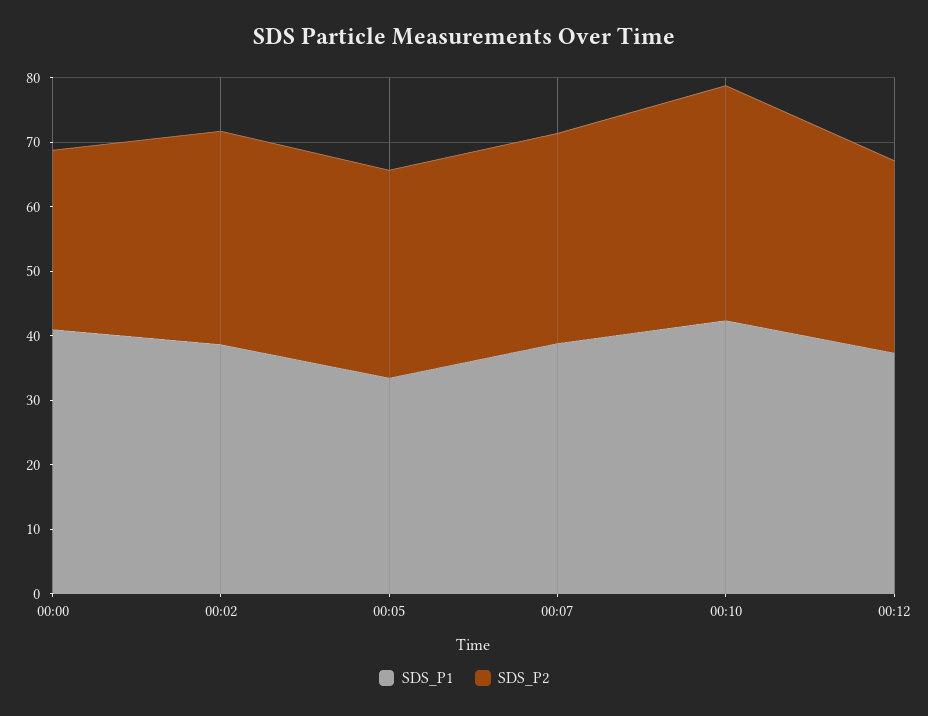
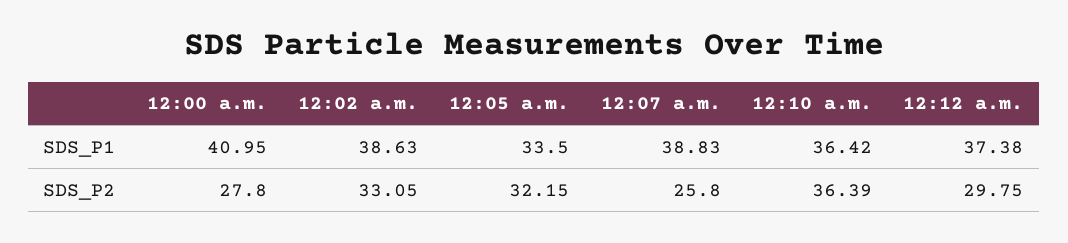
  {
    "SDS_P1": {
      "00:00": 40.95,
      "00:02": 38.63,
      "00:05": 33.5,
      "00:07": 38.83,
-     "00:10": 42,
+     "00:10": 36.42,
      "00:12": 37.38
    },
    "SDS_P2": {
      "00:00": 27.8,
      "00:02": 33.05,
      "00:05": 32.15,
-     "00:07": 32,
+     "00:07": 25.8,
      "00:10": 36.39,
      "00:12": 29.75
    }
  }

